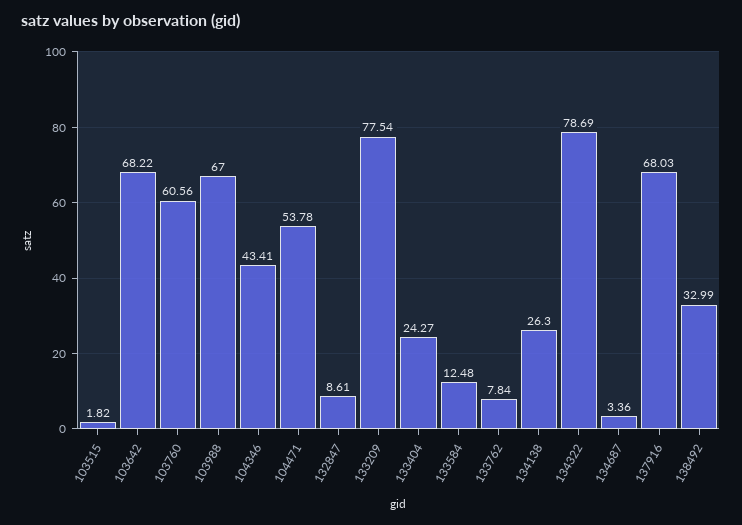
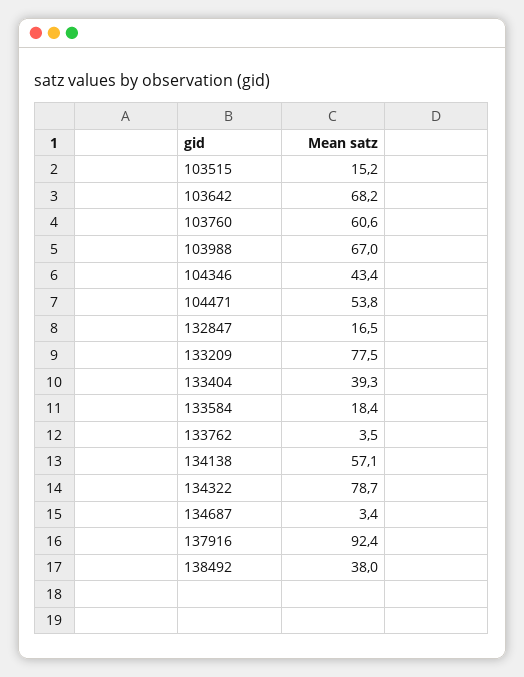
  {
-   "103515": 1.82,
+   "103515": 15.2,
    "103642": 68.22,
    "103760": 60.56,
    "103988": 67,
    "104346": 43.41,
    "104471": 53.78,
-   "132847": 8.61,
+   "132847": 16.5,
    "133209": 77.54,
-   "133404": 24.27,
+   "133404": 39.3,
-   "133584": 12.48,
+   "133584": 18.4,
-   "133762": 7.84,
+   "133762": 3.5,
-   "134138": 26.3,
+   "134138": 57.1,
    "134322": 78.69,
    "134687": 3.36,
-   "137916": 68.03,
+   "137916": 92.4,
-   "138492": 32.99
+   "138492": 38
  }

